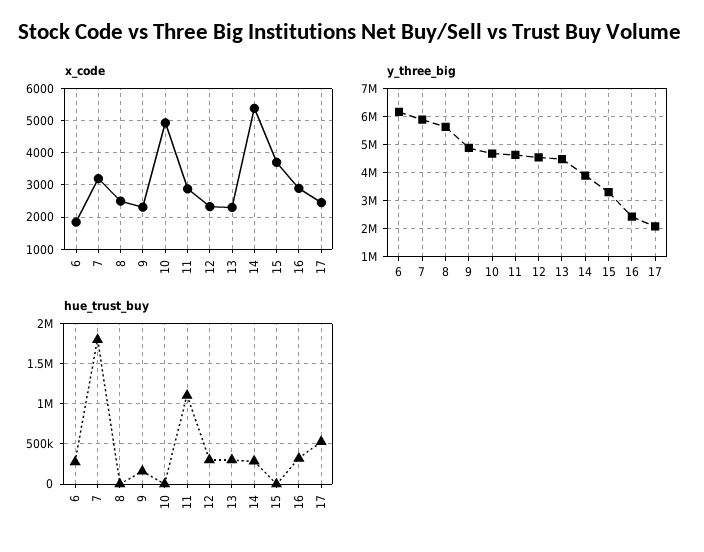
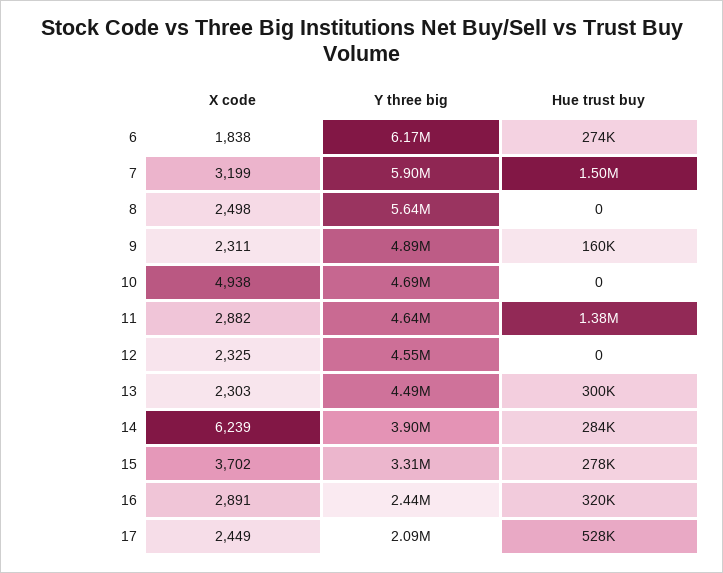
  {
    "x_code": {
      "6": 1838,
      "7": 3199,
      "8": 2498,
      "9": 2311,
      "10": 4938,
      "11": 2882,
      "12": 2325,
      "13": 2303,
-     "14": 5400,
+     "14": 6239,
      "15": 3702,
      "16": 2891,
      "17": 2449
    },
    "y_three_big": {
      "6": 6170000,
      "7": 5900000,
      "8": 5640000,
      "9": 4890000,
      "10": 4690000,
      "11": 4640000,
      "12": 4550000,
      "13": 4490000,
      "14": 3900000,
      "15": 3310000,
      "16": 2440000,
      "17": 2090000
    },
    "hue_trust_buy": {
      "6": 274000,
-     "7": 1800000,
+     "7": 1500000,
      "8": 0,
      "9": 160000,
      "10": 0,
-     "11": 1100000,
+     "11": 1380000,
-     "12": 300000,
+     "12": 0,
      "13": 300000,
      "14": 284000,
-     "15": 0,
+     "15": 278000,
      "16": 320000,
      "17": 528000
    }
  }

